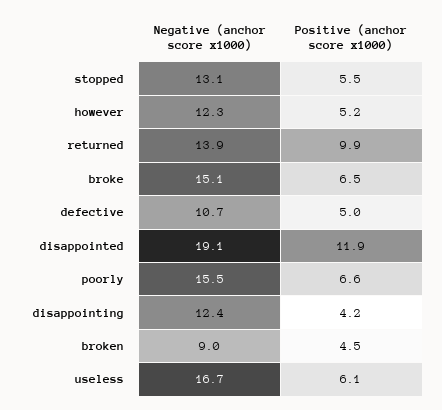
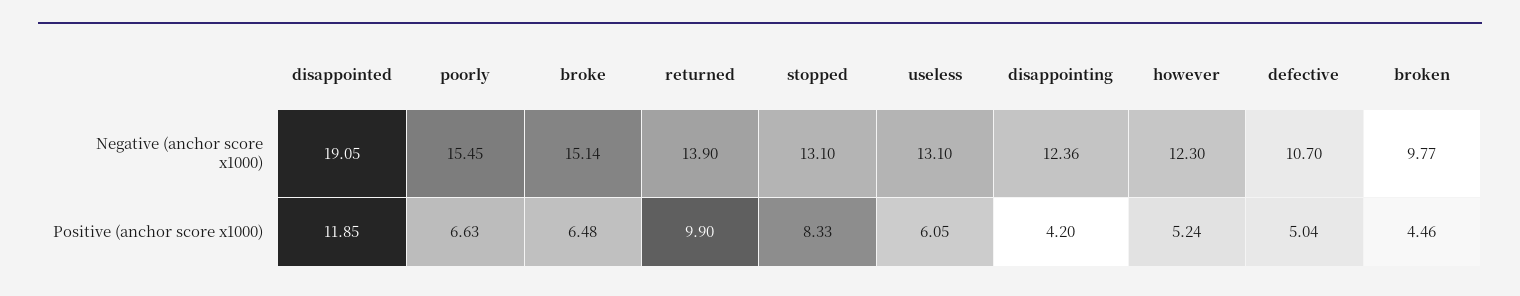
  {
    "Negative (anchor score x1000)": {
      "stopped": 13.1,
      "however": 12.3,
      "returned": 13.9,
      "broke": 15.14,
      "defective": 10.7,
      "disappointed": 19.05,
      "poorly": 15.45,
      "disappointing": 12.36,
-     "broken": 9,
+     "broken": 9.77,
-     "useless": 16.7
+     "useless": 13.1
    },
    "Positive (anchor score x1000)": {
-     "stopped": 5.5,
+     "stopped": 8.33,
      "however": 5.24,
      "returned": 9.9,
      "broke": 6.48,
      "defective": 5.04,
      "disappointed": 11.85,
      "poorly": 6.63,
      "disappointing": 4.2,
      "broken": 4.46,
      "useless": 6.05
    }
  }

